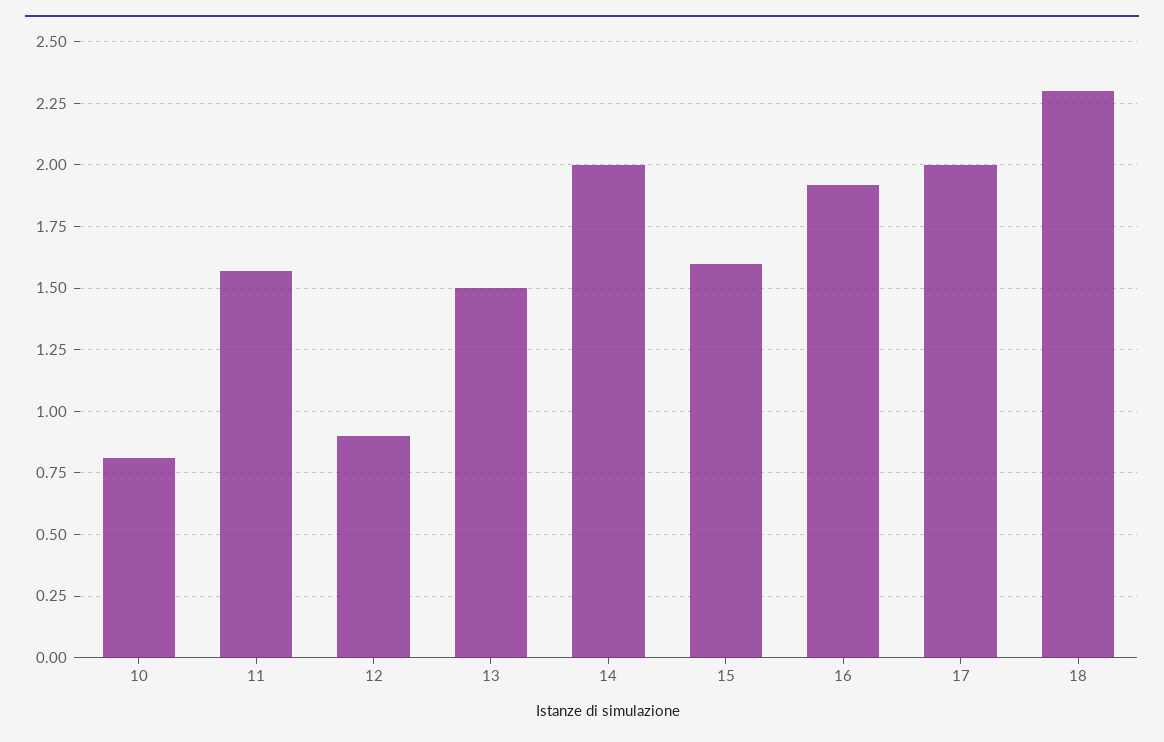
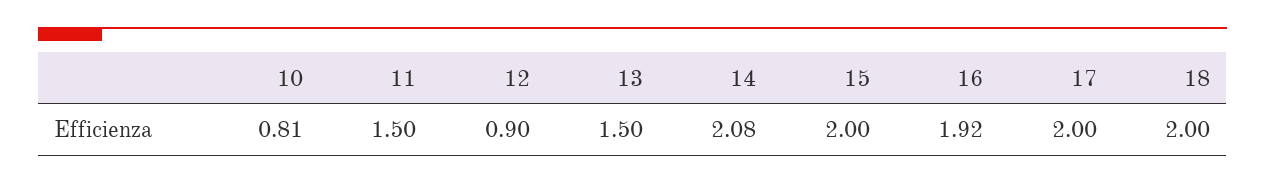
  {
    "10": 0.81,
-   "11": 1.575,
+   "11": 1.5,
    "12": 0.9,
    "13": 1.5,
-   "14": 2,
+   "14": 2.08,
-   "15": 1.6,
+   "15": 2,
    "16": 1.92,
    "17": 2,
-   "18": 2.3
+   "18": 2
  }

